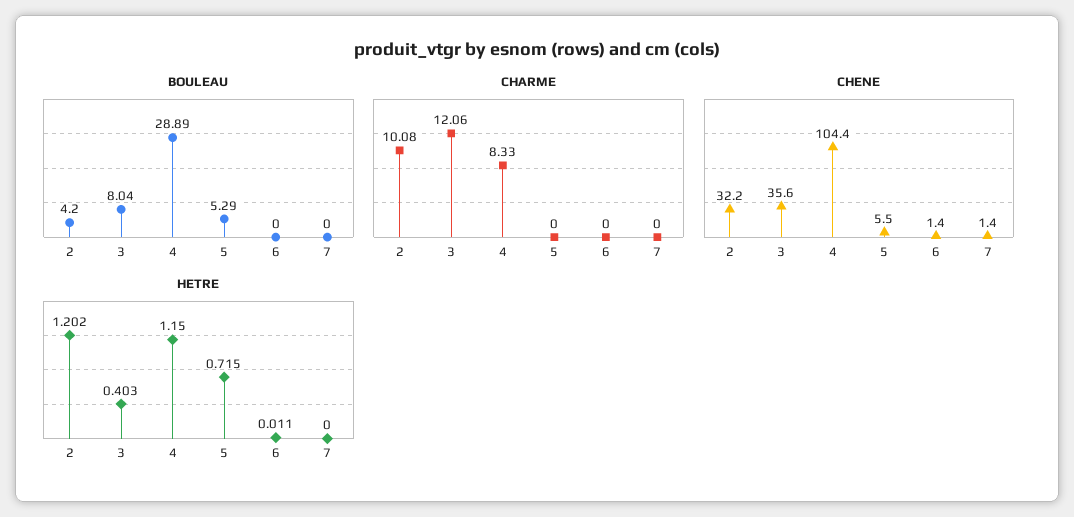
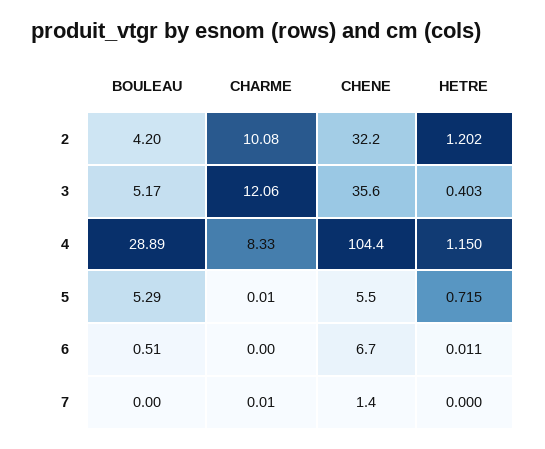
  {
    "BOULEAU": {
      "2": 4.2,
-     "3": 8.04,
+     "3": 5.17,
      "4": 28.89,
      "5": 5.29,
-     "6": 0,
+     "6": 0.51,
      "7": 0
    },
    "CHARME": {
      "2": 10.08,
      "3": 12.06,
      "4": 8.33,
-     "5": 0,
+     "5": 0.01,
      "6": 0,
-     "7": 0
+     "7": 0.01
    },
    "CHENE": {
      "2": 32.2,
      "3": 35.6,
      "4": 104.4,
      "5": 5.5,
-     "6": 1.4,
+     "6": 6.7,
      "7": 1.4
    },
    "HETRE": {
      "2": 1.202,
      "3": 0.403,
      "4": 1.15,
      "5": 0.715,
      "6": 0.011,
      "7": 0
    }
  }

